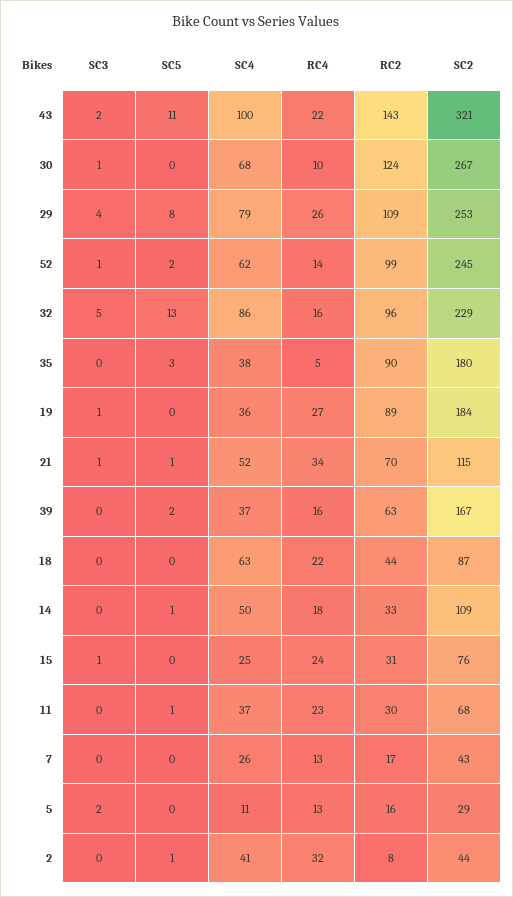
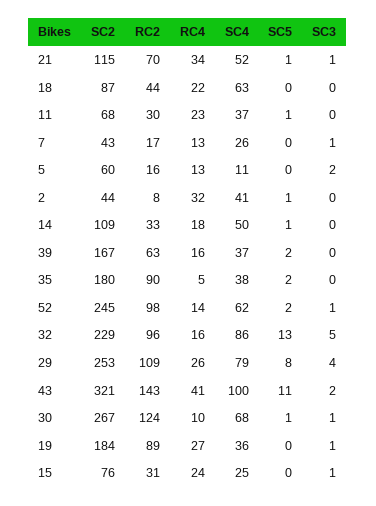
  {
    "SC3": {
      "43": 2,
      "30": 1,
      "29": 4,
      "52": 1,
      "32": 5,
      "35": 0,
      "19": 1,
      "21": 1,
      "39": 0,
      "18": 0,
      "14": 0,
      "15": 1,
      "11": 0,
-     "7": 0,
+     "7": 1,
      "5": 2,
      "2": 0
    },
    "SC5": {
      "43": 11,
-     "30": 0,
+     "30": 1,
      "29": 8,
      "52": 2,
      "32": 13,
-     "35": 3,
+     "35": 2,
      "19": 0,
      "21": 1,
      "39": 2,
      "18": 0,
      "14": 1,
      "15": 0,
      "11": 1,
      "7": 0,
      "5": 0,
      "2": 1
    },
    "SC4": {
      "43": 100,
      "30": 68,
      "29": 79,
      "52": 62,
      "32": 86,
      "35": 38,
      "19": 36,
      "21": 52,
      "39": 37,
      "18": 63,
      "14": 50,
      "15": 25,
      "11": 37,
      "7": 26,
      "5": 11,
      "2": 41
    },
    "RC4": {
-     "43": 22,
+     "43": 41,
      "30": 10,
      "29": 26,
      "52": 14,
      "32": 16,
      "35": 5,
      "19": 27,
      "21": 34,
      "39": 16,
      "18": 22,
      "14": 18,
      "15": 24,
      "11": 23,
      "7": 13,
      "5": 13,
      "2": 32
    },
    "RC2": {
      "43": 143,
      "30": 124,
      "29": 109,
-     "52": 99,
+     "52": 98,
      "32": 96,
      "35": 90,
      "19": 89,
      "21": 70,
      "39": 63,
      "18": 44,
      "14": 33,
      "15": 31,
      "11": 30,
      "7": 17,
      "5": 16,
      "2": 8
    },
    "SC2": {
      "43": 321,
      "30": 267,
      "29": 253,
      "52": 245,
      "32": 229,
      "35": 180,
      "19": 184,
      "21": 115,
      "39": 167,
      "18": 87,
      "14": 109,
      "15": 76,
      "11": 68,
      "7": 43,
-     "5": 29,
+     "5": 60,
      "2": 44
    }
  }

